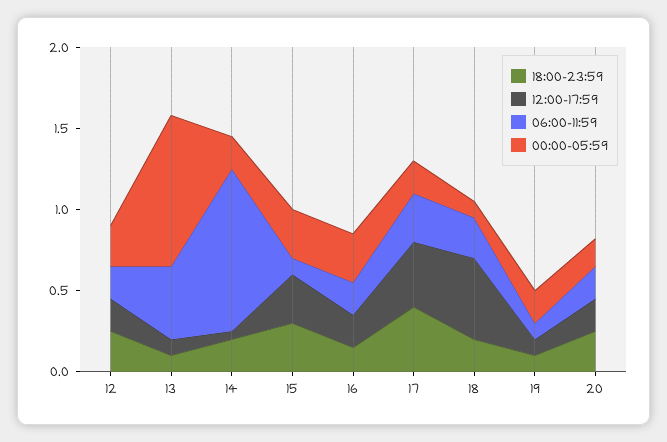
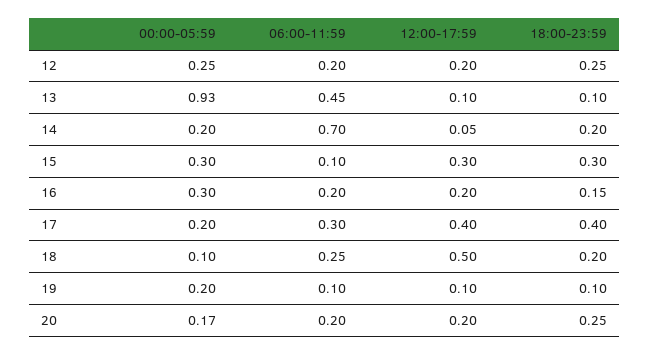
  {
    "18:00-23:59": {
      "12": 0.25,
      "13": 0.1,
      "14": 0.2,
      "15": 0.3,
      "16": 0.15,
      "17": 0.4,
      "18": 0.2,
      "19": 0.1,
      "20": 0.25
    },
    "12:00-17:59": {
      "12": 0.2,
      "13": 0.1,
      "14": 0.05,
      "15": 0.3,
      "16": 0.2,
      "17": 0.4,
      "18": 0.5,
      "19": 0.1,
      "20": 0.2
    },
    "06:00-11:59": {
      "12": 0.2,
      "13": 0.45,
-     "14": 1,
+     "14": 0.7,
      "15": 0.1,
      "16": 0.2,
      "17": 0.3,
      "18": 0.25,
      "19": 0.1,
      "20": 0.2
    },
    "00:00-05:59": {
      "12": 0.25,
      "13": 0.93,
      "14": 0.2,
      "15": 0.3,
      "16": 0.3,
      "17": 0.2,
      "18": 0.1,
      "19": 0.2,
      "20": 0.17
    }
  }

